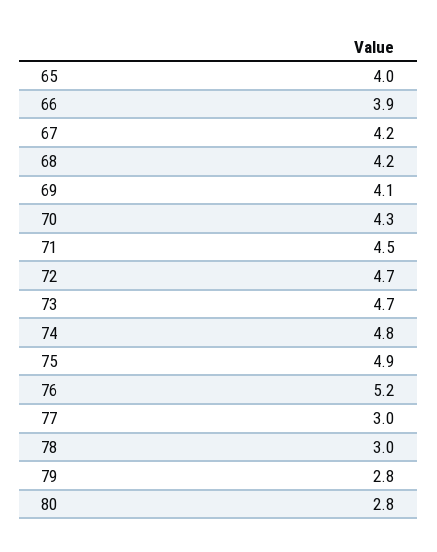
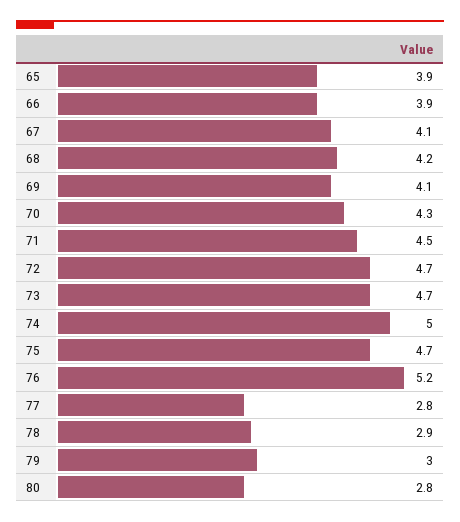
  {
-   "65": 4,
+   "65": 3.9,
    "66": 3.9,
-   "67": 4.2,
+   "67": 4.1,
    "68": 4.2,
    "69": 4.1,
    "70": 4.3,
    "71": 4.5,
    "72": 4.7,
    "73": 4.7,
-   "74": 4.8,
+   "74": 5,
-   "75": 4.9,
+   "75": 4.7,
    "76": 5.2,
-   "77": 3,
+   "77": 2.8,
-   "78": 3,
+   "78": 2.9,
-   "79": 2.8,
+   "79": 3,
    "80": 2.8
  }

